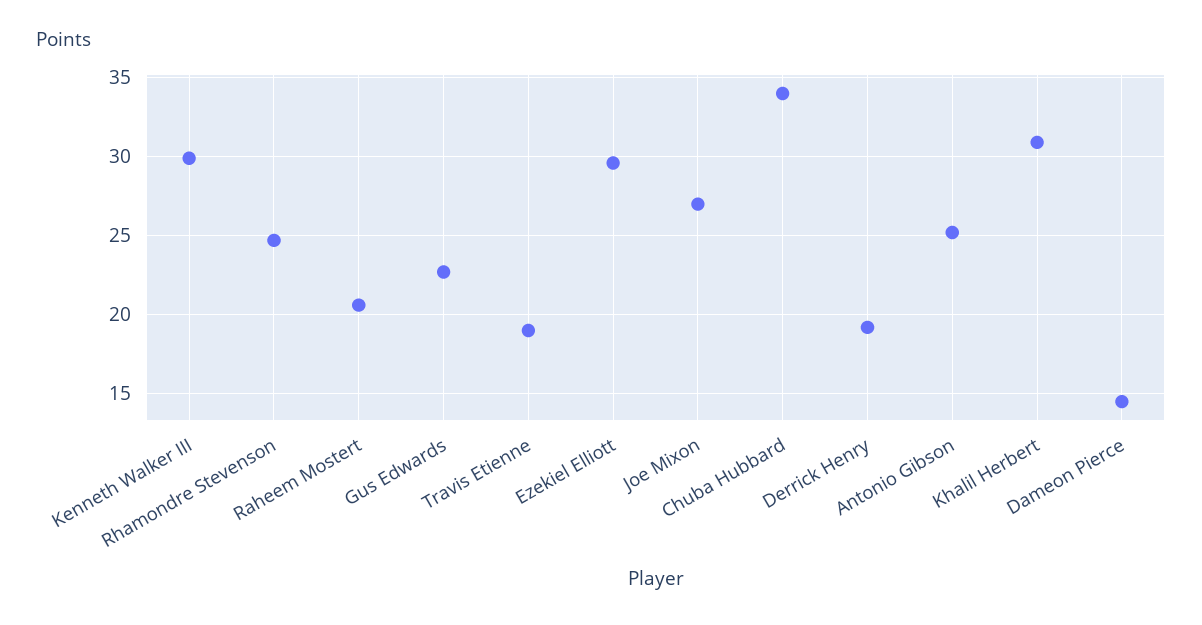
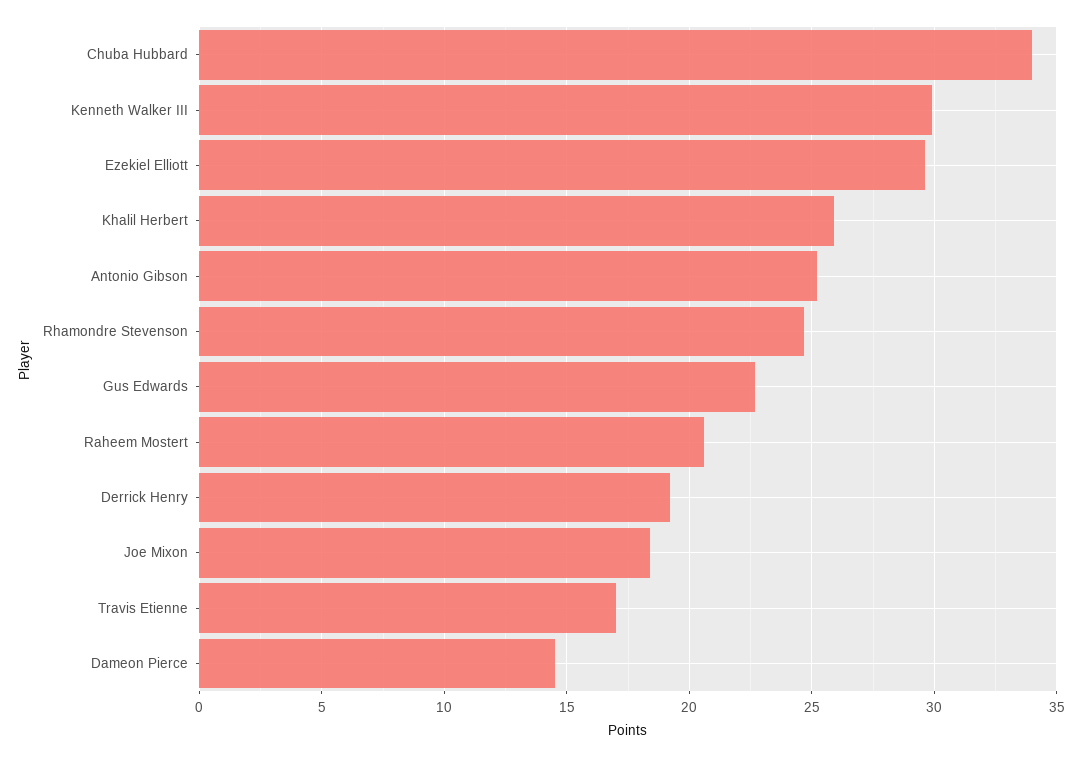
  {
    "Kenneth Walker III": 30,
    "Rhamondre Stevenson": 24.5,
    "Raheem Mostert": 20.5,
    "Gus Edwards": 22.5,
-   "Travis Etienne": 19,
+   "Travis Etienne": 17,
    "Ezekiel Elliott": 29.5,
-   "Joe Mixon": 27,
+   "Joe Mixon": 18.5,
    "Chuba Hubbard": 34,
    "Derrick Henry": 19,
    "Antonio Gibson": 25,
-   "Khalil Herbert": 31,
+   "Khalil Herbert": 26,
    "Dameon Pierce": 14.5
  }

